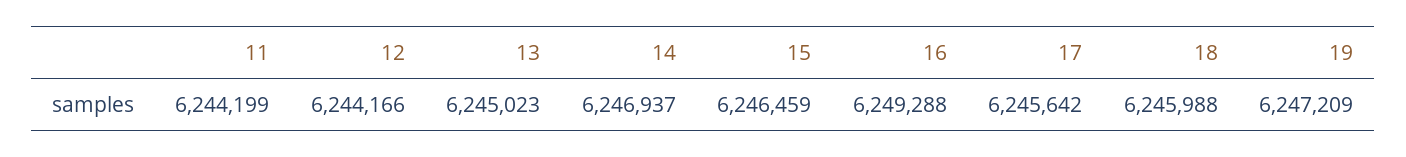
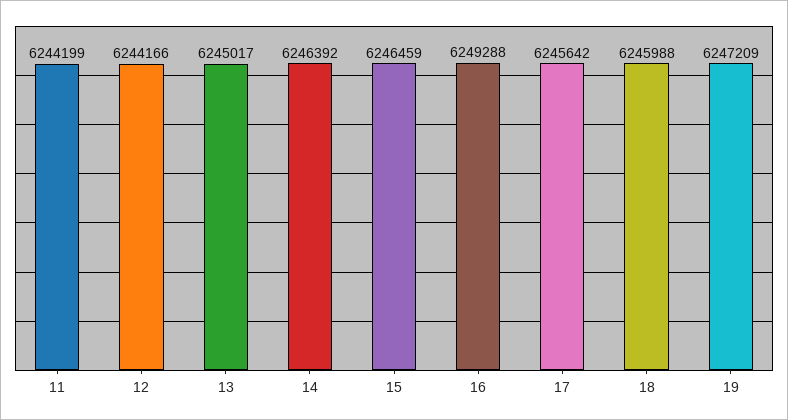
  {
    "11": 6244199,
    "12": 6244166,
-   "13": 6245023,
+   "13": 6245017,
-   "14": 6246937,
+   "14": 6246392,
    "15": 6246459,
    "16": 6249288,
    "17": 6245642,
    "18": 6245988,
    "19": 6247209
  }

